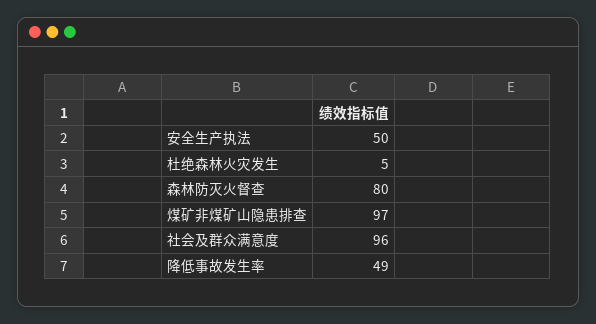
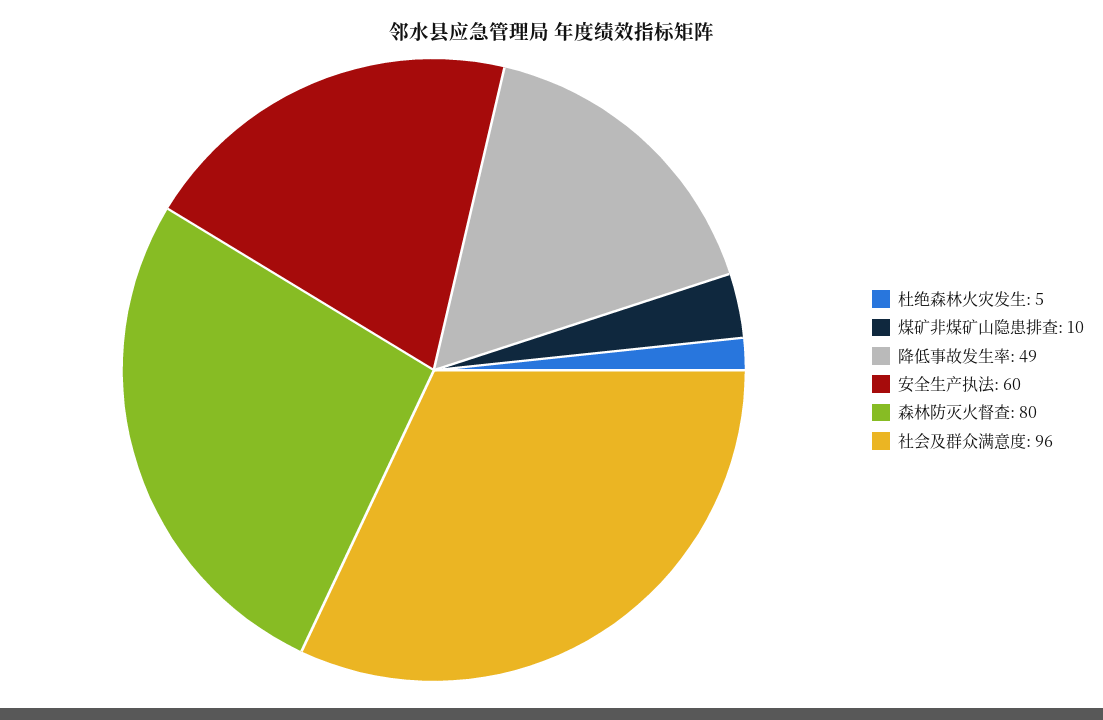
  {
-   "安全生产执法": 50,
+   "安全生产执法": 60,
    "杜绝森林火灾发生": 5,
    "森林防灭火督查": 80,
-   "煤矿非煤矿山隐患排查": 97,
+   "煤矿非煤矿山隐患排查": 10,
    "社会及群众满意度": 96,
    "降低事故发生率": 49
  }

